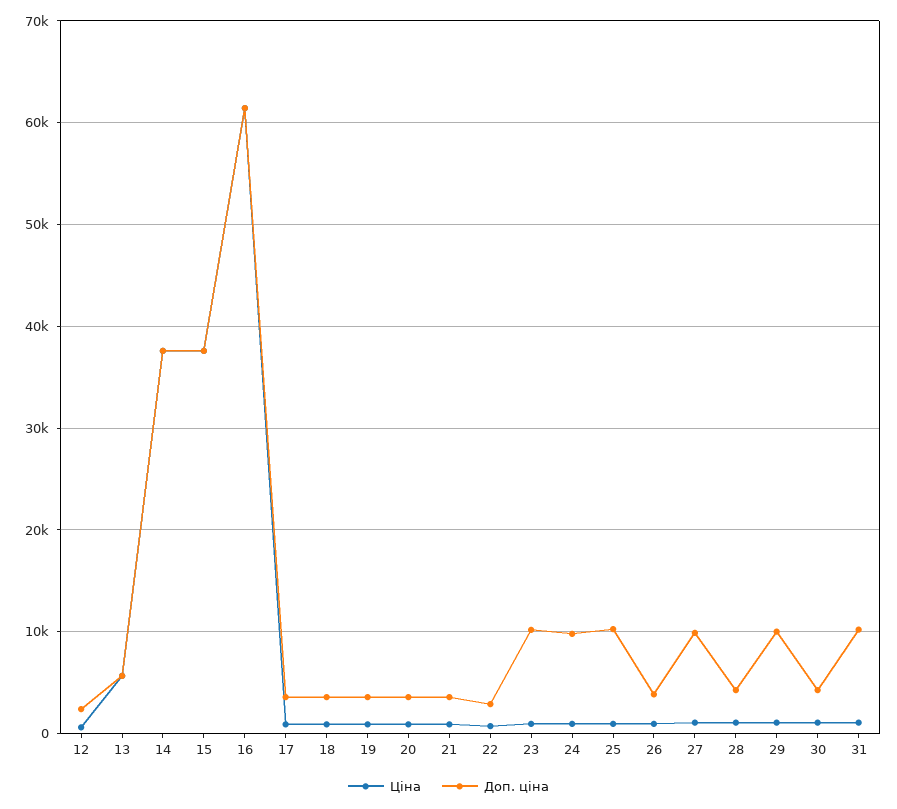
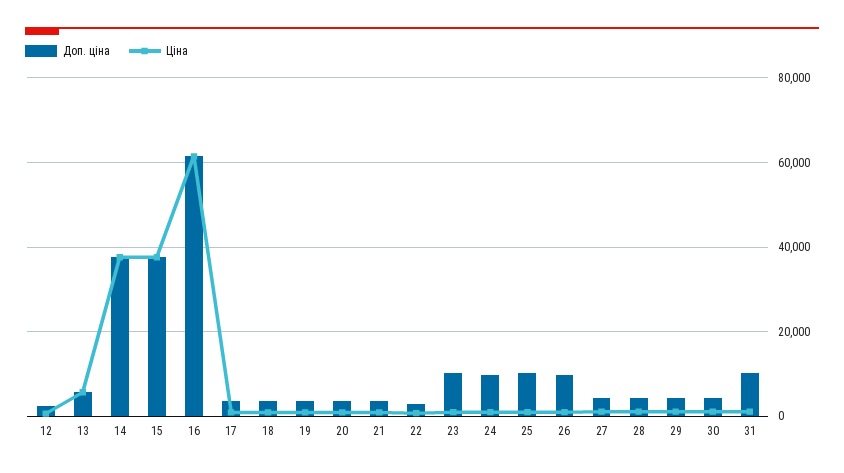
  {
    "Ціна": {
      "12": 1000,
      "13": 6000,
      "14": 38000,
      "15": 38000,
      "16": 61000,
      "17": 1000,
      "18": 1000,
      "19": 1000,
      "20": 1000,
      "21": 1000,
      "22": 1000,
      "23": 1000,
      "24": 1000,
      "25": 1000,
      "26": 1000,
      "27": 1000,
      "28": 1000,
      "29": 1000,
      "30": 1000,
      "31": 1000
    },
    "Доп. ціна": {
      "12": 2000,
      "13": 6000,
      "14": 38000,
      "15": 38000,
      "16": 61000,
      "17": 4000,
      "18": 4000,
      "19": 4000,
      "20": 4000,
      "21": 4000,
      "22": 3000,
      "23": 10000,
      "24": 10000,
      "25": 10000,
-     "26": 4000,
+     "26": 10000,
-     "27": 10000,
+     "27": 4000,
      "28": 4000,
-     "29": 10000,
+     "29": 4000,
      "30": 4000,
      "31": 10000
    }
  }

